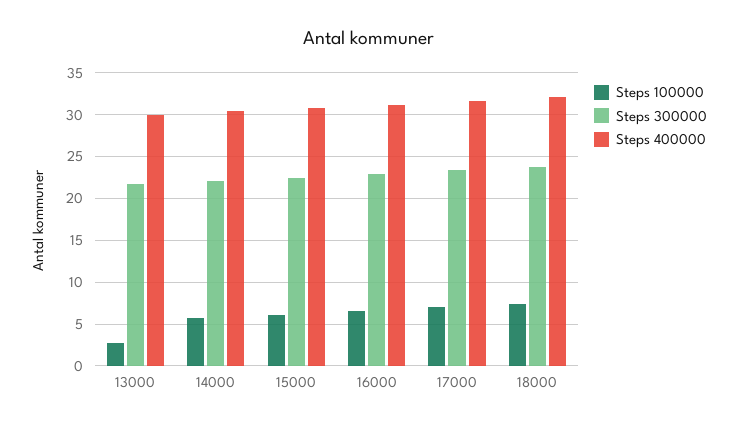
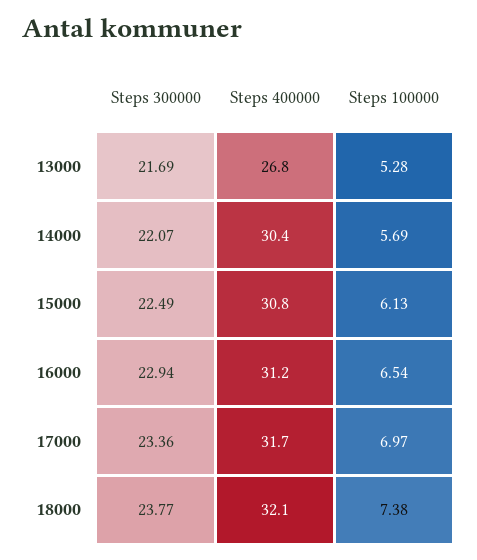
  {
    "Steps 100000": {
-     "13000": 3,
+     "13000": 5.28,
      "14000": 5.69,
      "15000": 6.13,
      "16000": 6.54,
      "17000": 6.97,
      "18000": 7.38
    },
    "Steps 300000": {
      "13000": 21.69,
      "14000": 22.07,
      "15000": 22.49,
      "16000": 22.94,
      "17000": 23.36,
      "18000": 23.77
    },
    "Steps 400000": {
-     "13000": 30,
+     "13000": 26.8,
      "14000": 30.4,
      "15000": 30.8,
      "16000": 31.2,
      "17000": 31.7,
      "18000": 32.1
    }
  }

